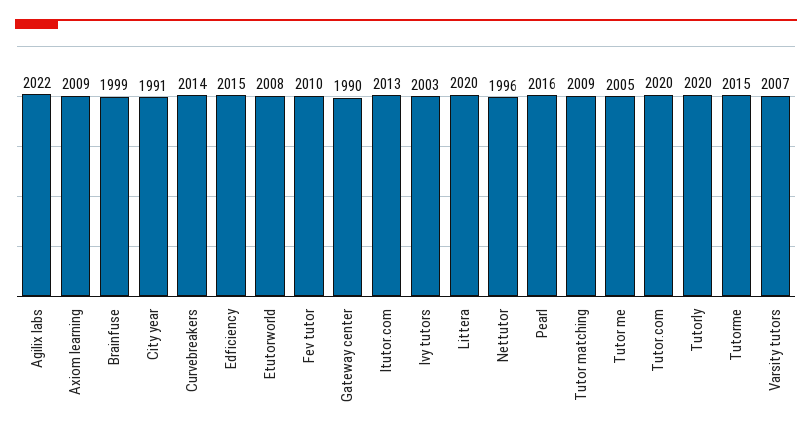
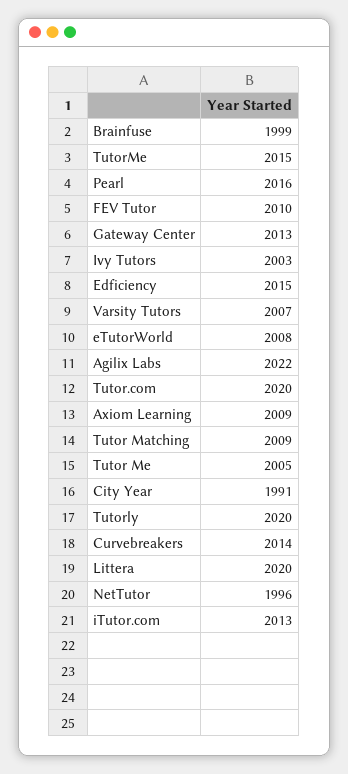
  {
    "Agilix labs": 2022,
    "Axiom learning": 2009,
    "Brainfuse": 1999,
    "City year": 1991,
    "Curvebreakers": 2014,
    "Edficiency": 2015,
    "Etutorworld": 2008,
    "Fev tutor": 2010,
-   "Gateway center": 1990,
+   "Gateway center": 2013,
    "Itutor.com": 2013,
    "Ivy tutors": 2003,
    "Littera": 2020,
    "Nettutor": 1996,
    "Pearl": 2016,
    "Tutor matching": 2009,
    "Tutor me": 2005,
    "Tutor.com": 2020,
    "Tutorly": 2020,
    "Tutorme": 2015,
    "Varsity tutors": 2007
  }

